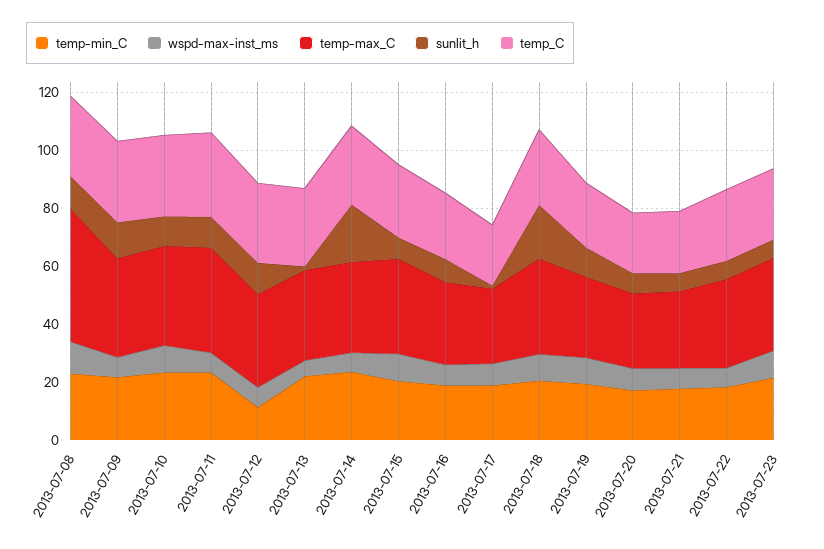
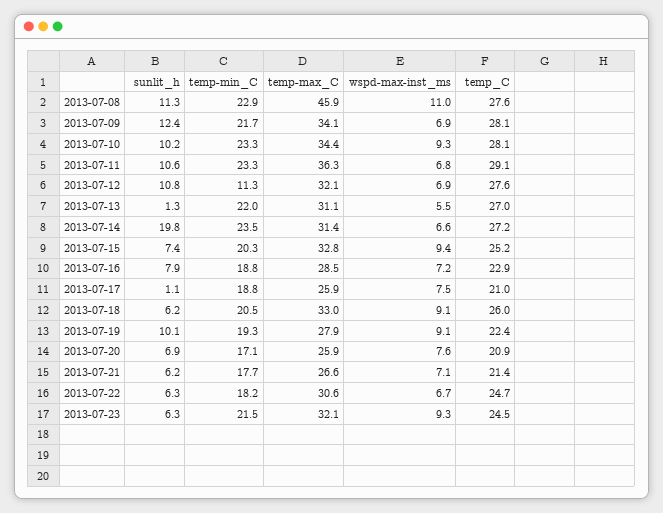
  {
    "temp-min_C": {
      "2013-07-08": 22.9,
      "2013-07-09": 21.7,
      "2013-07-10": 23.3,
      "2013-07-11": 23.3,
      "2013-07-12": 11.3,
      "2013-07-13": 22,
      "2013-07-14": 23.5,
      "2013-07-15": 20.3,
      "2013-07-16": 18.8,
      "2013-07-17": 18.8,
      "2013-07-18": 20.5,
      "2013-07-19": 19.3,
      "2013-07-20": 17.1,
      "2013-07-21": 17.7,
      "2013-07-22": 18.2,
      "2013-07-23": 21.5
    },
    "wspd-max-inst_ms": {
      "2013-07-08": 11,
      "2013-07-09": 6.9,
      "2013-07-10": 9.3,
      "2013-07-11": 6.8,
      "2013-07-12": 6.9,
      "2013-07-13": 5.5,
      "2013-07-14": 6.6,
      "2013-07-15": 9.4,
      "2013-07-16": 7.2,
      "2013-07-17": 7.5,
      "2013-07-18": 9.1,
      "2013-07-19": 9.1,
      "2013-07-20": 7.6,
      "2013-07-21": 7.1,
      "2013-07-22": 6.7,
      "2013-07-23": 9.3
    },
    "temp-max_C": {
      "2013-07-08": 45.9,
      "2013-07-09": 34.1,
      "2013-07-10": 34.4,
      "2013-07-11": 36.3,
      "2013-07-12": 32.1,
      "2013-07-13": 31.1,
      "2013-07-14": 31.4,
      "2013-07-15": 32.8,
      "2013-07-16": 28.5,
      "2013-07-17": 25.9,
      "2013-07-18": 33,
      "2013-07-19": 27.9,
      "2013-07-20": 25.9,
      "2013-07-21": 26.6,
      "2013-07-22": 30.6,
      "2013-07-23": 32.1
    },
    "sunlit_h": {
      "2013-07-08": 11.3,
      "2013-07-09": 12.4,
      "2013-07-10": 10.2,
      "2013-07-11": 10.6,
      "2013-07-12": 10.8,
      "2013-07-13": 1.3,
      "2013-07-14": 19.8,
      "2013-07-15": 7.4,
      "2013-07-16": 7.9,
      "2013-07-17": 1.1,
-     "2013-07-18": 20,
+     "2013-07-18": 6.2,
      "2013-07-19": 10.1,
      "2013-07-20": 6.9,
      "2013-07-21": 6.2,
      "2013-07-22": 6.3,
      "2013-07-23": 6.3
    },
    "temp_C": {
      "2013-07-08": 27.6,
      "2013-07-09": 28.1,
      "2013-07-10": 28.1,
      "2013-07-11": 29.1,
      "2013-07-12": 27.6,
      "2013-07-13": 27,
      "2013-07-14": 27.2,
      "2013-07-15": 25.2,
      "2013-07-16": 22.9,
      "2013-07-17": 21,
      "2013-07-18": 26,
      "2013-07-19": 22.4,
      "2013-07-20": 20.9,
      "2013-07-21": 21.4,
      "2013-07-22": 24.7,
      "2013-07-23": 24.5
    }
  }

